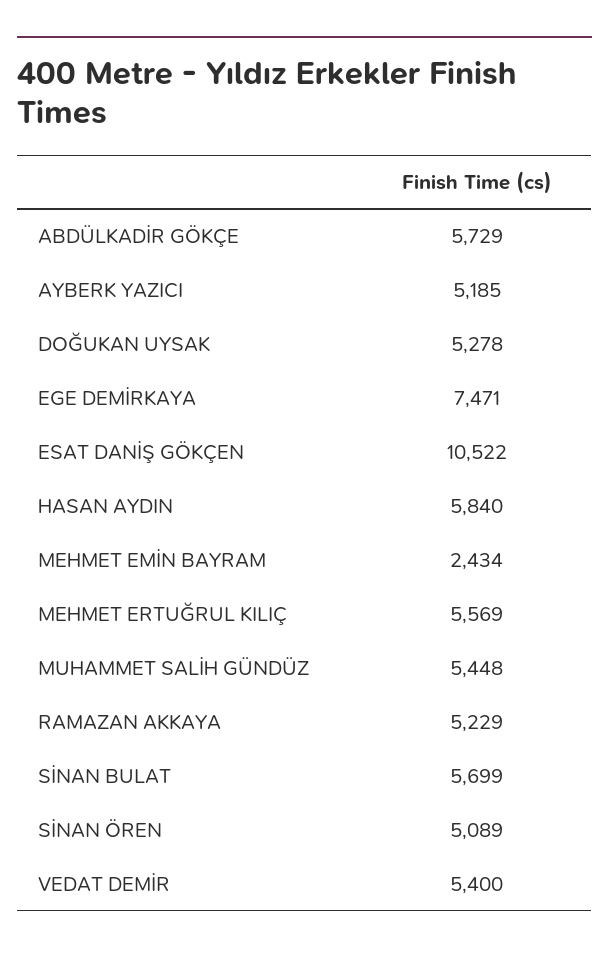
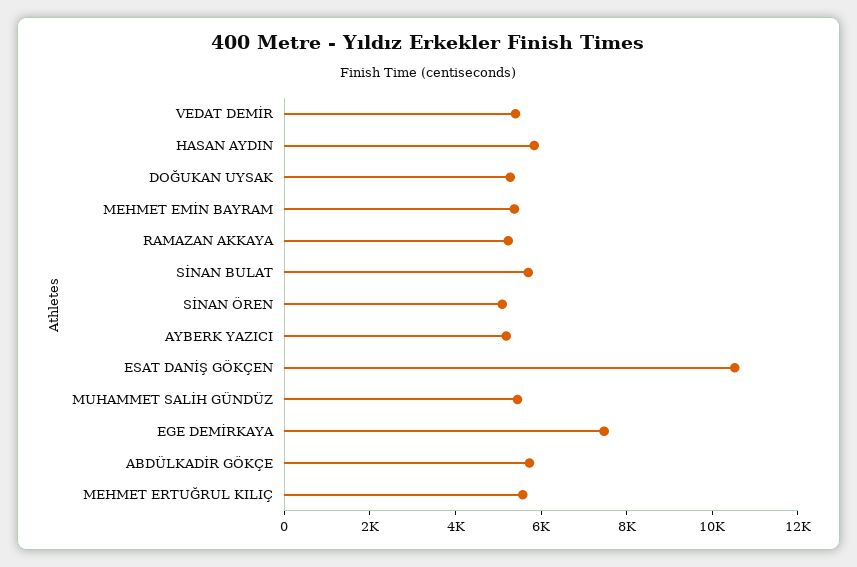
  {
    "ABDÜLKADİR GÖKÇE": 5729,
    "AYBERK YAZICI": 5185,
    "DOĞUKAN UYSAK": 5278,
    "EGE DEMİRKAYA": 7471,
    "ESAT DANİŞ GÖKÇEN": 10522,
    "HASAN AYDIN": 5840,
-   "MEHMET EMİN BAYRAM": 2434,
+   "MEHMET EMİN BAYRAM": 5500,
    "MEHMET ERTUĞRUL KILIÇ": 5569,
    "MUHAMMET SALİH GÜNDÜZ": 5448,
    "RAMAZAN AKKAYA": 5229,
    "SİNAN BULAT": 5699,
    "SİNAN ÖREN": 5089,
    "VEDAT DEMİR": 5400
  }

